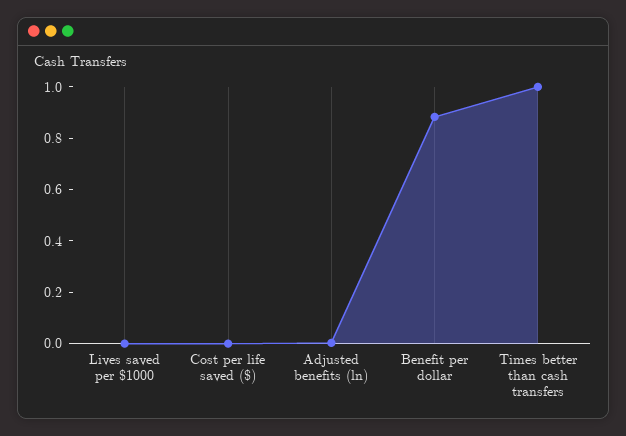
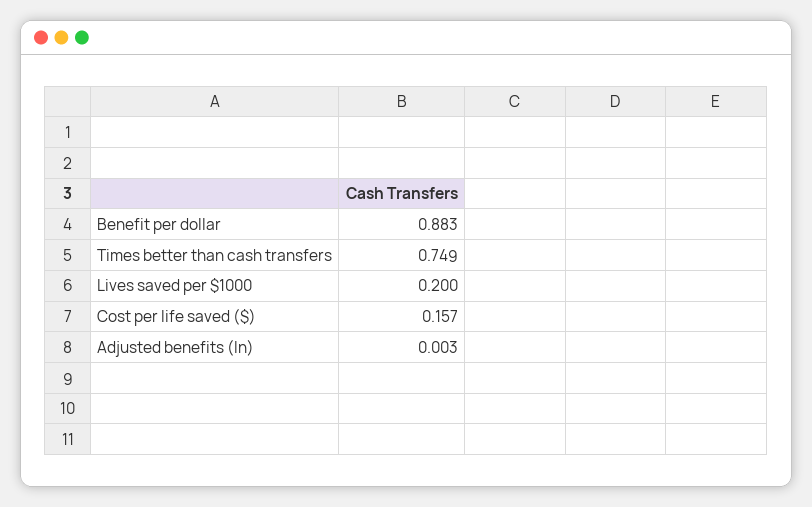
  {
-   "Lives saved per $1000": 0,
+   "Lives saved per $1000": 0.2,
-   "Cost per life saved ($)": 0,
+   "Cost per life saved ($)": 0.157,
    "Adjusted benefits (ln)": 0.003,
    "Benefit per dollar": 0.883,
-   "Times better than cash transfers": 1
+   "Times better than cash transfers": 0.749
  }

